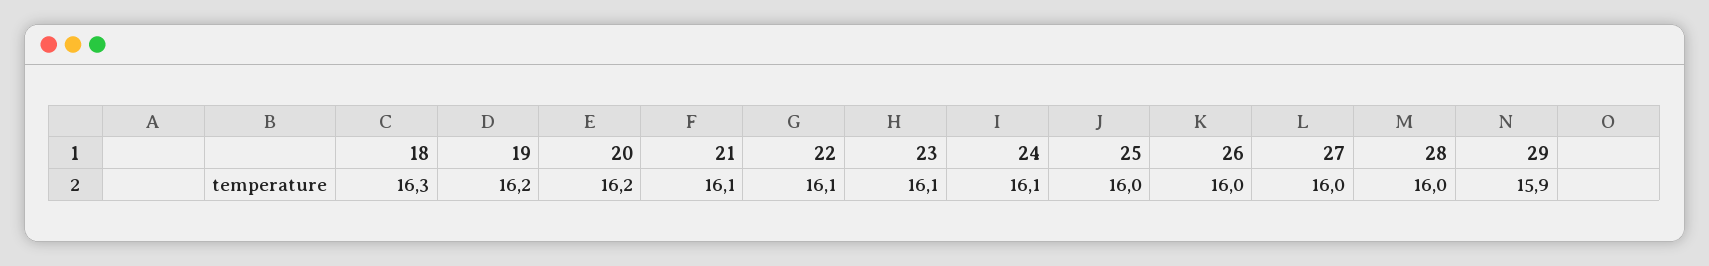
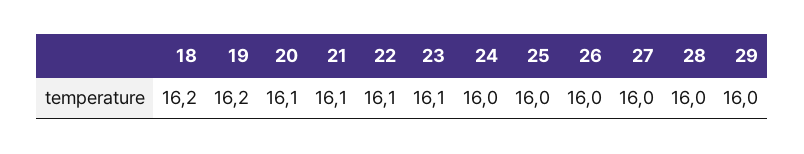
  {
-   "18": 16.3,
+   "18": 16.2,
    "19": 16.2,
-   "20": 16.2,
+   "20": 16.1,
    "21": 16.1,
    "22": 16.1,
    "23": 16.1,
-   "24": 16.1,
+   "24": 16,
    "25": 16,
    "26": 16,
    "27": 16,
    "28": 16,
-   "29": 15.9
+   "29": 16
  }

